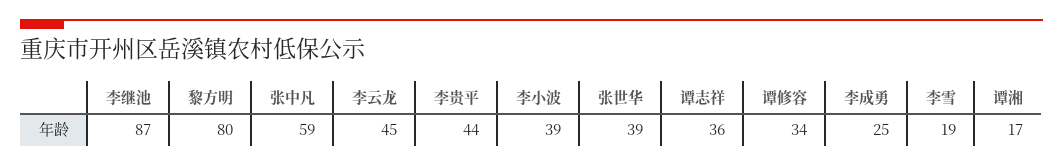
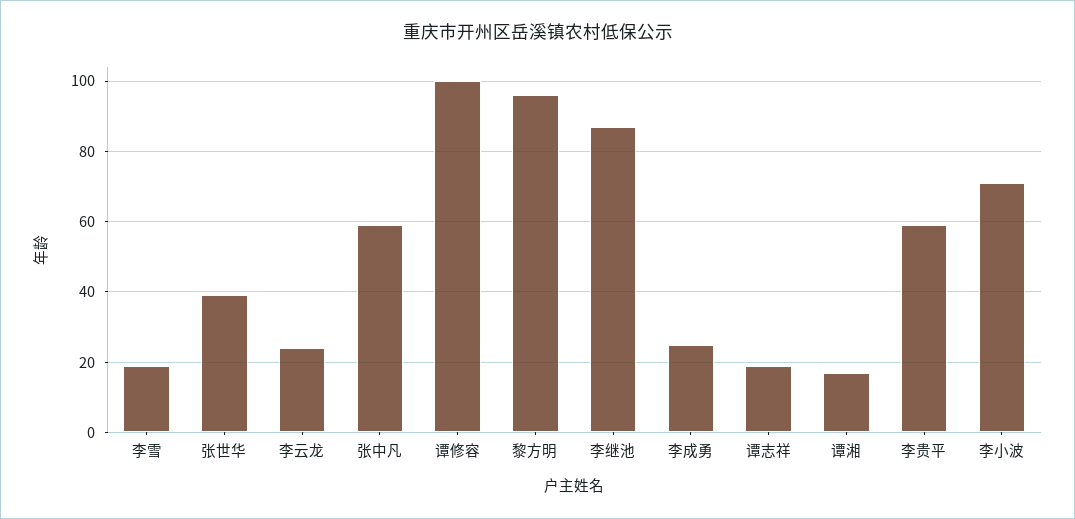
  {
    "李继池": 87,
-   "黎方明": 80,
+   "黎方明": 95,
    "张中凡": 59,
-   "李云龙": 45,
+   "李云龙": 25,
-   "李贵平": 44,
+   "李贵平": 60,
-   "李小波": 39,
+   "李小波": 70,
    "张世华": 39,
-   "谭志祥": 36,
+   "谭志祥": 20,
-   "谭修容": 34,
+   "谭修容": 100,
    "李成勇": 25,
    "李雪": 19,
    "谭湘": 17
  }

